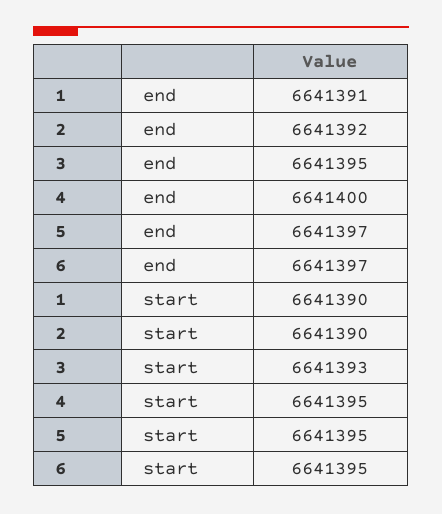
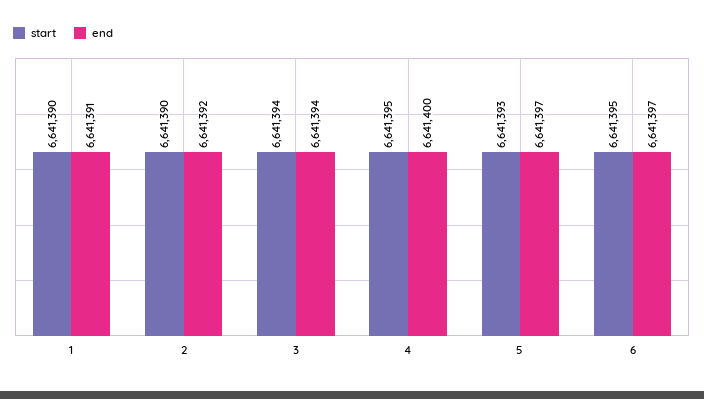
  {
    "end": {
      "1": 6641391,
      "2": 6641392,
-     "3": 6641395,
+     "3": 6641394,
      "4": 6641400,
      "5": 6641397,
      "6": 6641397
    },
    "start": {
      "1": 6641390,
      "2": 6641390,
-     "3": 6641393,
+     "3": 6641394,
      "4": 6641395,
-     "5": 6641395,
+     "5": 6641393,
      "6": 6641395
    }
  }

